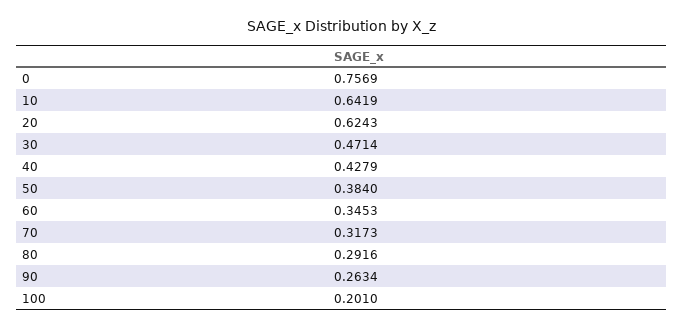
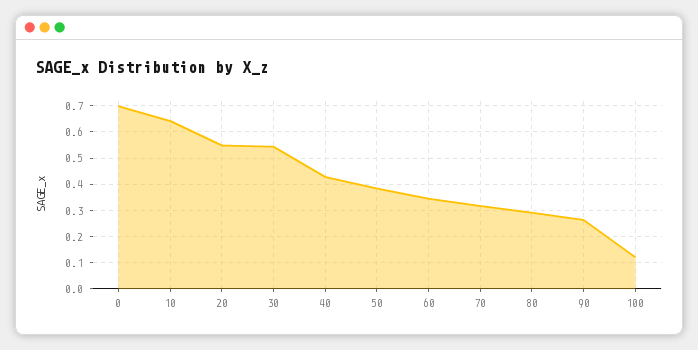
  {
-   "0": 0.7569,
+   "0": 0.7,
    "10": 0.6419,
-   "20": 0.6243,
+   "20": 0.55,
-   "30": 0.4714,
+   "30": 0.55,
    "40": 0.4279,
    "50": 0.384,
    "60": 0.3453,
    "70": 0.3173,
    "80": 0.2916,
    "90": 0.2634,
-   "100": 0.201
+   "100": 0.125
  }

